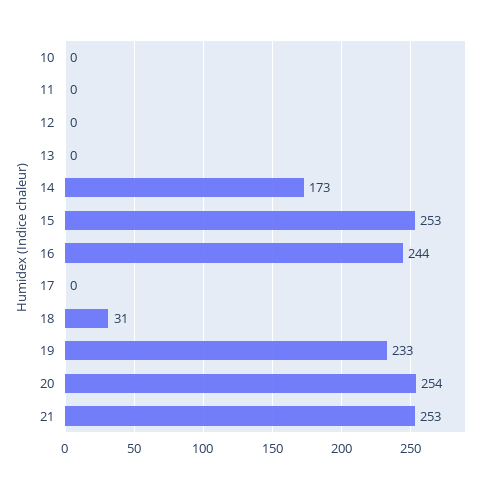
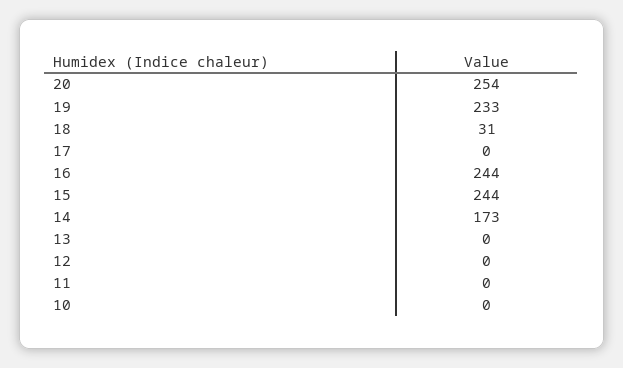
  {
    "10": 0,
    "11": 0,
    "12": 0,
    "13": 0,
    "14": 173,
-   "15": 253,
+   "15": 244,
    "16": 244,
    "17": 0,
    "18": 31,
    "19": 233,
-   "20": 254,
+   "20": 254
-   "21": 253
  }

